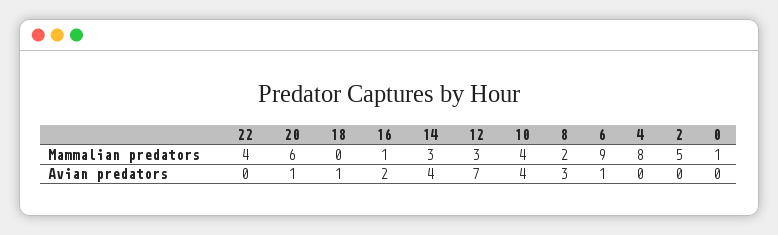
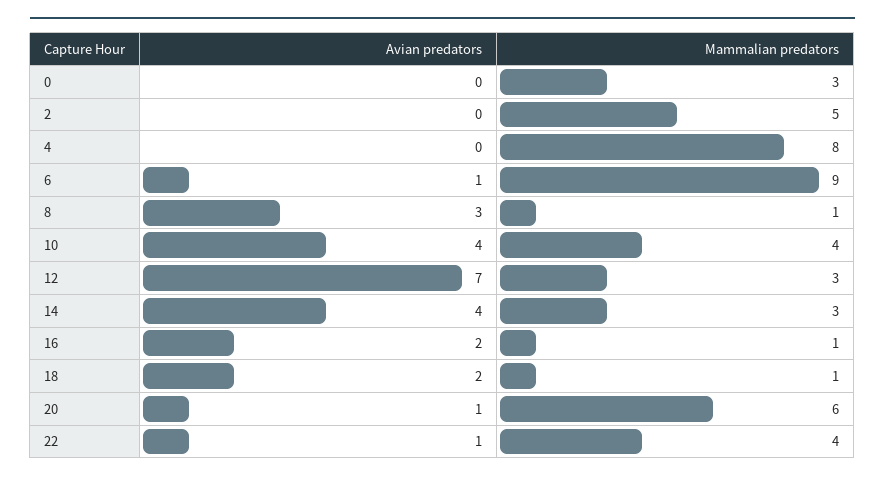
  {
    "22": {
      "Mammalian predators": 4,
-     "Avian predators": 0
+     "Avian predators": 1
    },
    "20": {
      "Mammalian predators": 6,
      "Avian predators": 1
    },
    "18": {
-     "Mammalian predators": 0,
+     "Mammalian predators": 1,
-     "Avian predators": 1
+     "Avian predators": 2
    },
    "16": {
      "Mammalian predators": 1,
      "Avian predators": 2
    },
    "14": {
      "Mammalian predators": 3,
      "Avian predators": 4
    },
    "12": {
      "Mammalian predators": 3,
      "Avian predators": 7
    },
    "10": {
      "Mammalian predators": 4,
      "Avian predators": 4
    },
    "8": {
-     "Mammalian predators": 2,
+     "Mammalian predators": 1,
      "Avian predators": 3
    },
    "6": {
      "Mammalian predators": 9,
      "Avian predators": 1
    },
    "4": {
      "Mammalian predators": 8,
      "Avian predators": 0
    },
    "2": {
      "Mammalian predators": 5,
      "Avian predators": 0
    },
    "0": {
-     "Mammalian predators": 1,
+     "Mammalian predators": 3,
      "Avian predators": 0
    }
  }

